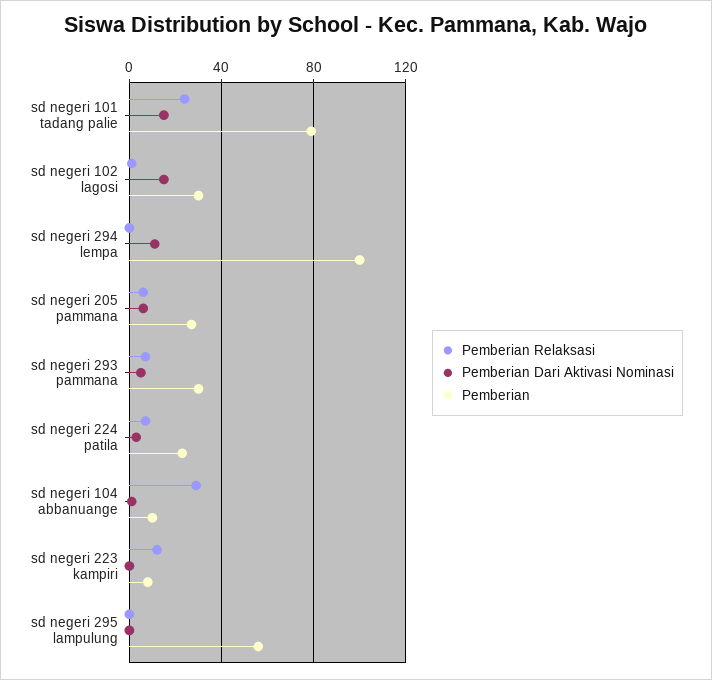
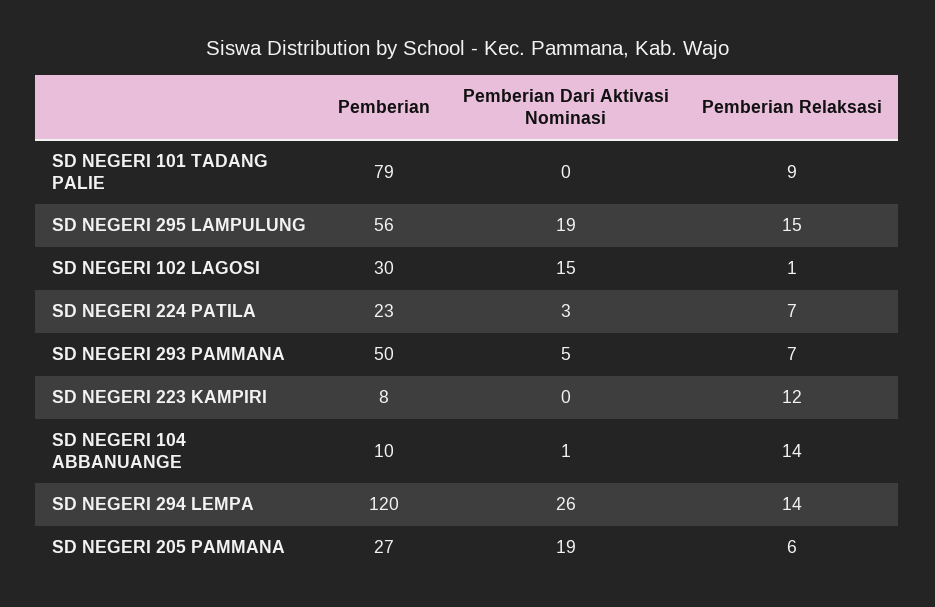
  {
    "Pemberian Relaksasi": {
-     "sd negeri 101 tadang palie": 25,
+     "sd negeri 101 tadang palie": 9,
      "sd negeri 102 lagosi": 1,
-     "sd negeri 294 lempa": 0,
+     "sd negeri 294 lempa": 14,
      "sd negeri 205 pammana": 6,
      "sd negeri 293 pammana": 7,
      "sd negeri 224 patila": 7,
-     "sd negeri 104 abbanuange": 30,
+     "sd negeri 104 abbanuange": 14,
      "sd negeri 223 kampiri": 12,
-     "sd negeri 295 lampulung": 0
+     "sd negeri 295 lampulung": 15
    },
    "Pemberian Dari Aktivasi Nominasi": {
-     "sd negeri 101 tadang palie": 15,
+     "sd negeri 101 tadang palie": 0,
      "sd negeri 102 lagosi": 15,
-     "sd negeri 294 lempa": 10,
+     "sd negeri 294 lempa": 26,
-     "sd negeri 205 pammana": 5,
+     "sd negeri 205 pammana": 19,
      "sd negeri 293 pammana": 5,
      "sd negeri 224 patila": 3,
      "sd negeri 104 abbanuange": 1,
      "sd negeri 223 kampiri": 0,
-     "sd negeri 295 lampulung": 0
+     "sd negeri 295 lampulung": 19
    },
    "Pemberian": {
      "sd negeri 101 tadang palie": 79,
      "sd negeri 102 lagosi": 30,
-     "sd negeri 294 lempa": 100,
+     "sd negeri 294 lempa": 120,
      "sd negeri 205 pammana": 27,
-     "sd negeri 293 pammana": 30,
+     "sd negeri 293 pammana": 50,
      "sd negeri 224 patila": 23,
      "sd negeri 104 abbanuange": 10,
      "sd negeri 223 kampiri": 8,
      "sd negeri 295 lampulung": 56
    }
  }

